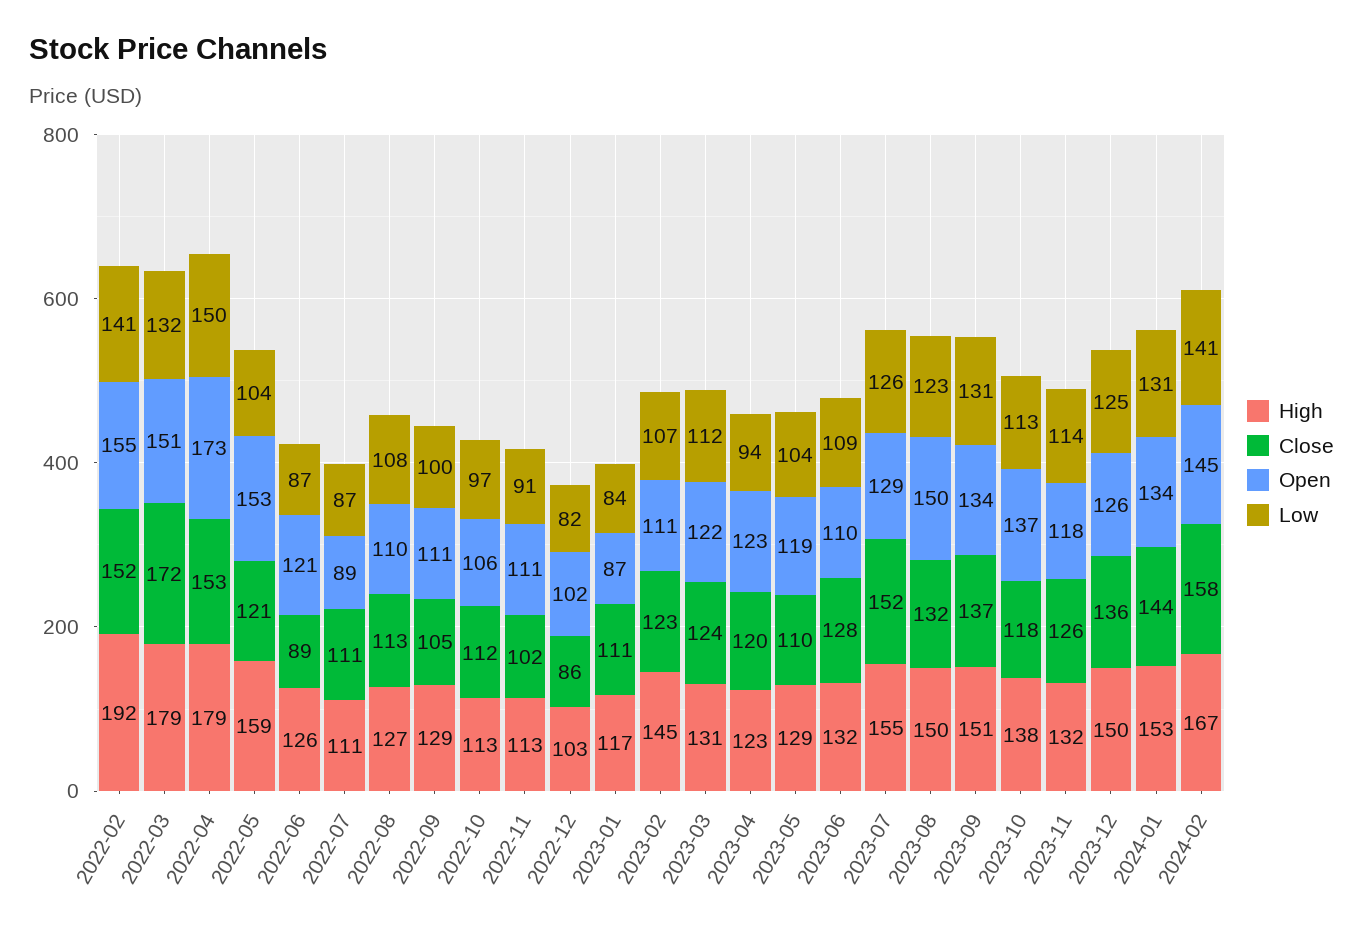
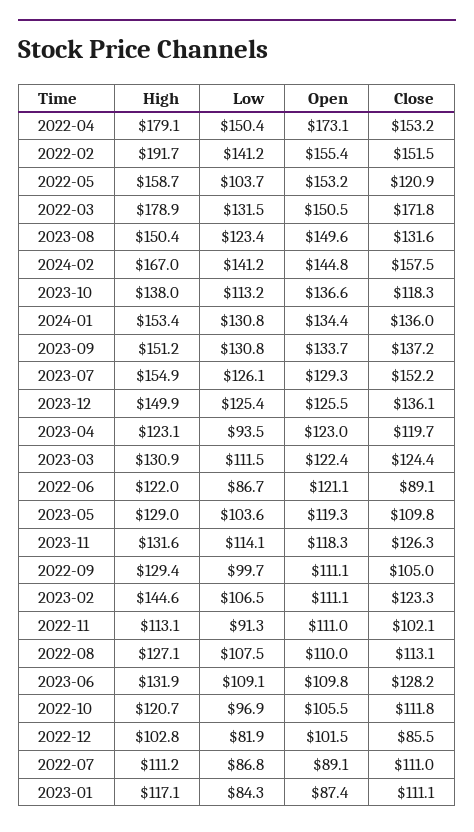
  {
    "High": {
      "2022-02": 191.7,
      "2022-03": 178.9,
      "2022-04": 179.1,
      "2022-05": 158.7,
-     "2022-06": 126,
+     "2022-06": 122,
      "2022-07": 111.2,
      "2022-08": 127.1,
      "2022-09": 129.4,
-     "2022-10": 113,
+     "2022-10": 120.7,
      "2022-11": 113.1,
      "2022-12": 102.8,
      "2023-01": 117.1,
      "2023-02": 144.6,
      "2023-03": 130.9,
      "2023-04": 123.1,
      "2023-05": 129,
      "2023-06": 131.9,
      "2023-07": 154.9,
      "2023-08": 150.4,
      "2023-09": 151.2,
      "2023-10": 138,
      "2023-11": 131.6,
      "2023-12": 149.9,
      "2024-01": 153.4,
      "2024-02": 167
    },
    "Close": {
      "2022-02": 151.5,
      "2022-03": 171.8,
      "2022-04": 153.2,
      "2022-05": 120.9,
      "2022-06": 89.1,
      "2022-07": 111,
      "2022-08": 113.1,
      "2022-09": 105,
      "2022-10": 111.8,
      "2022-11": 102.1,
      "2022-12": 85.5,
      "2023-01": 111.1,
      "2023-02": 123.3,
      "2023-03": 124.4,
      "2023-04": 119.7,
      "2023-05": 109.8,
      "2023-06": 128.2,
      "2023-07": 152.2,
      "2023-08": 131.6,
      "2023-09": 137.2,
      "2023-10": 118.3,
      "2023-11": 126.3,
      "2023-12": 136.1,
-     "2024-01": 144,
+     "2024-01": 136,
      "2024-02": 157.5
    },
    "Open": {
      "2022-02": 155.4,
      "2022-03": 150.5,
      "2022-04": 173.1,
      "2022-05": 153.2,
      "2022-06": 121.1,
      "2022-07": 89.1,
      "2022-08": 110,
      "2022-09": 111.1,
      "2022-10": 105.5,
      "2022-11": 111,
      "2022-12": 101.5,
      "2023-01": 87.4,
      "2023-02": 111.1,
      "2023-03": 122.4,
      "2023-04": 123,
      "2023-05": 119.3,
      "2023-06": 109.8,
      "2023-07": 129.3,
      "2023-08": 149.6,
      "2023-09": 133.7,
      "2023-10": 136.6,
      "2023-11": 118.3,
      "2023-12": 125.5,
      "2024-01": 134.4,
      "2024-02": 144.8
    },
    "Low": {
      "2022-02": 141.2,
      "2022-03": 131.5,
      "2022-04": 150.4,
      "2022-05": 103.7,
      "2022-06": 86.7,
      "2022-07": 86.8,
      "2022-08": 107.5,
      "2022-09": 99.7,
      "2022-10": 96.9,
      "2022-11": 91.3,
      "2022-12": 81.9,
      "2023-01": 84.3,
      "2023-02": 106.5,
      "2023-03": 111.5,
      "2023-04": 93.5,
      "2023-05": 103.6,
      "2023-06": 109.1,
      "2023-07": 126.1,
      "2023-08": 123.4,
      "2023-09": 130.8,
      "2023-10": 113.2,
      "2023-11": 114.1,
      "2023-12": 125.4,
      "2024-01": 130.8,
      "2024-02": 141.2
    }
  }

